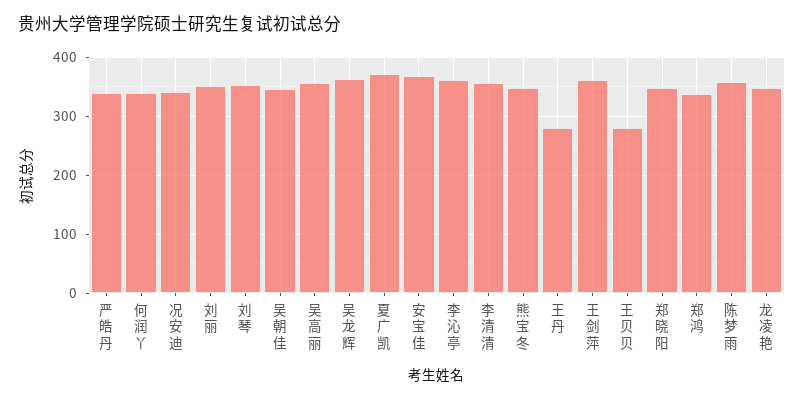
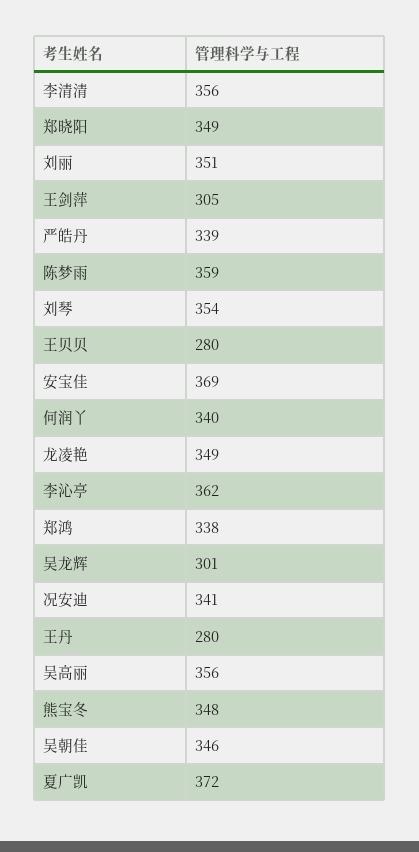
  {
    "严皓丹": 339,
    "何润丫": 340,
    "况安迪": 341,
    "刘丽": 351,
    "刘琴": 354,
    "吴朝佳": 346,
    "吴高丽": 356,
-   "吴龙辉": 360,
+   "吴龙辉": 301,
    "夏广凯": 372,
    "安宝佳": 369,
    "李沁亭": 362,
    "李清清": 356,
    "熊宝冬": 348,
    "王丹": 280,
-   "王剑萍": 360,
+   "王剑萍": 305,
    "王贝贝": 280,
    "郑晓阳": 349,
    "郑鸿": 338,
    "陈梦雨": 359,
    "龙凌艳": 349
  }

